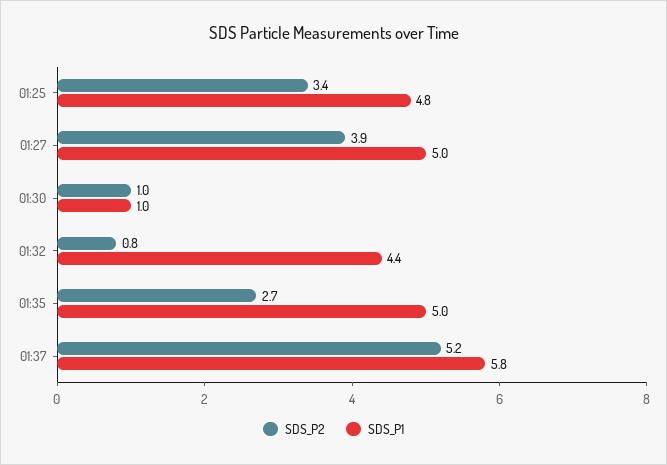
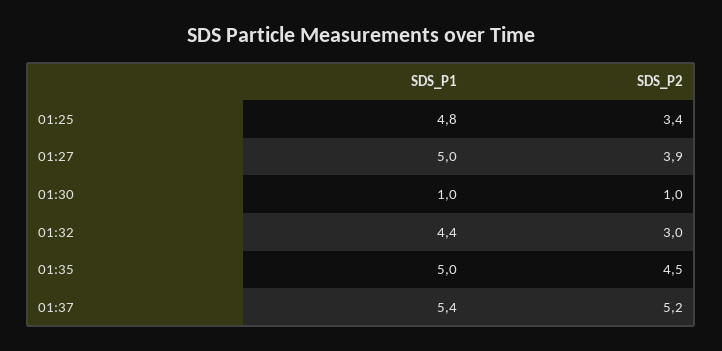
  {
    "SDS_P2": {
      "01:25": 3.4,
      "01:27": 3.9,
      "01:30": 1,
-     "01:32": 0.8,
+     "01:32": 3,
-     "01:35": 2.7,
+     "01:35": 4.5,
      "01:37": 5.2
    },
    "SDS_P1": {
      "01:25": 4.8,
      "01:27": 5,
      "01:30": 1,
      "01:32": 4.4,
      "01:35": 5,
-     "01:37": 5.8
+     "01:37": 5.4
    }
  }

